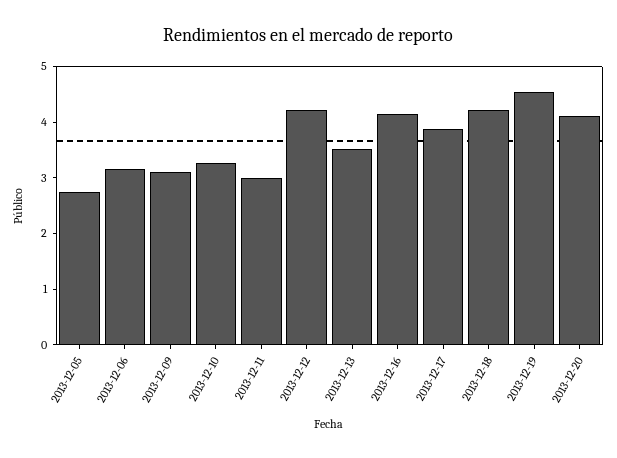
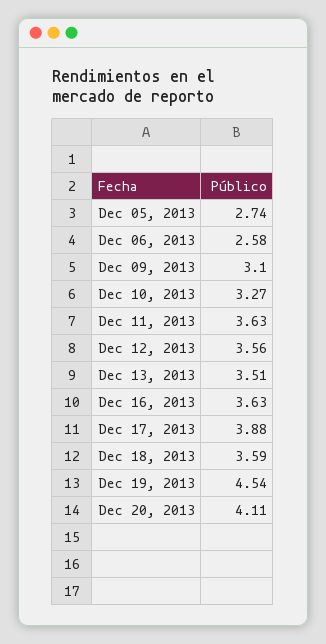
  {
    "2013-12-05": 2.74,
-   "2013-12-06": 3.2,
+   "2013-12-06": 2.58,
    "2013-12-09": 3.1,
    "2013-12-10": 3.27,
-   "2013-12-11": 3,
+   "2013-12-11": 3.63,
-   "2013-12-12": 4.2,
+   "2013-12-12": 3.56,
    "2013-12-13": 3.51,
-   "2013-12-16": 4.2,
+   "2013-12-16": 3.63,
    "2013-12-17": 3.88,
-   "2013-12-18": 4.2,
+   "2013-12-18": 3.59,
    "2013-12-19": 4.54,
    "2013-12-20": 4.11
  }

